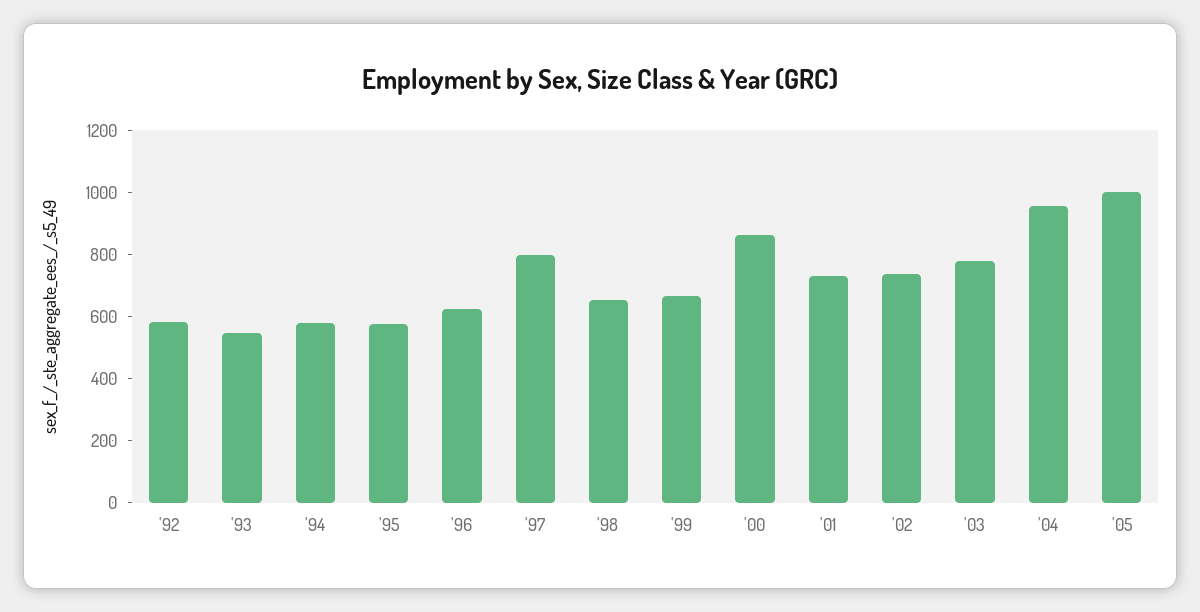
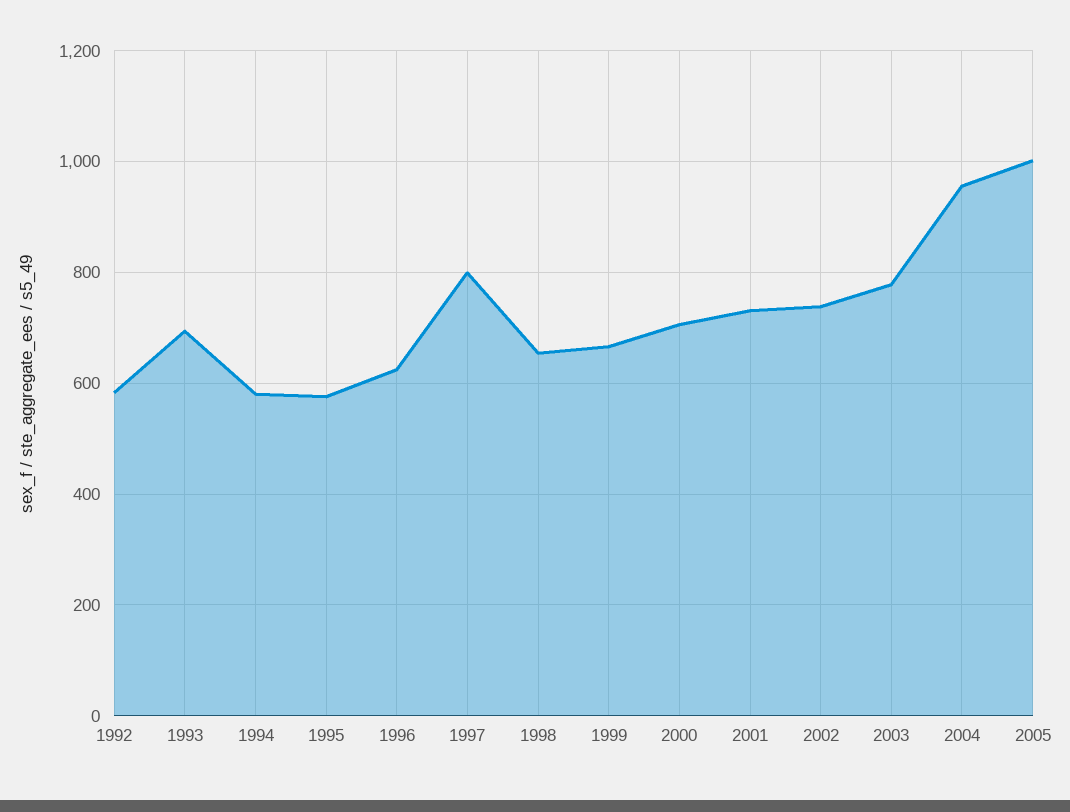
  {
    "'92": 580,
-   "'93": 550,
+   "'93": 700,
    "'94": 580,
    "'95": 580,
    "'96": 620,
    "'97": 800,
    "'98": 660,
    "'99": 660,
-   "'00": 850,
+   "'00": 700,
    "'01": 740,
    "'02": 740,
    "'03": 780,
    "'04": 960,
    "'05": 1000
  }

